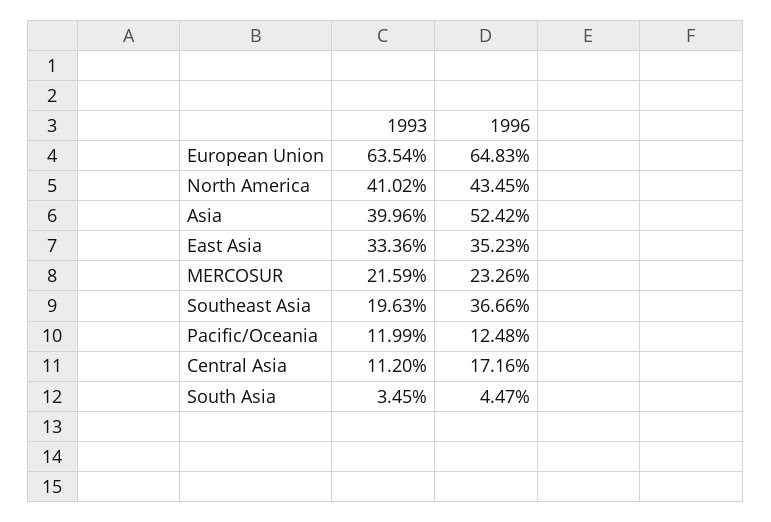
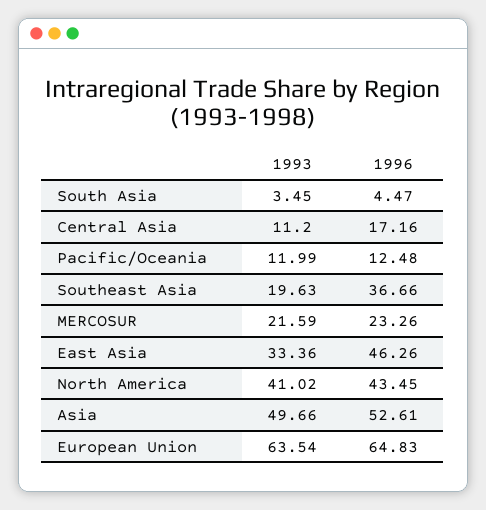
  {
    "1993": {
      "European Union": 63.54,
      "North America": 41.02,
-     "Asia": 39.96,
+     "Asia": 49.66,
      "East Asia": 33.36,
      "MERCOSUR": 21.59,
      "Southeast Asia": 19.63,
      "Pacific/Oceania": 11.99,
      "Central Asia": 11.2,
      "South Asia": 3.45
    },
    "1996": {
      "European Union": 64.83,
      "North America": 43.45,
-     "Asia": 52.42,
+     "Asia": 52.61,
-     "East Asia": 35.23,
+     "East Asia": 46.26,
      "MERCOSUR": 23.26,
      "Southeast Asia": 36.66,
      "Pacific/Oceania": 12.48,
      "Central Asia": 17.16,
      "South Asia": 4.47
    }
  }

